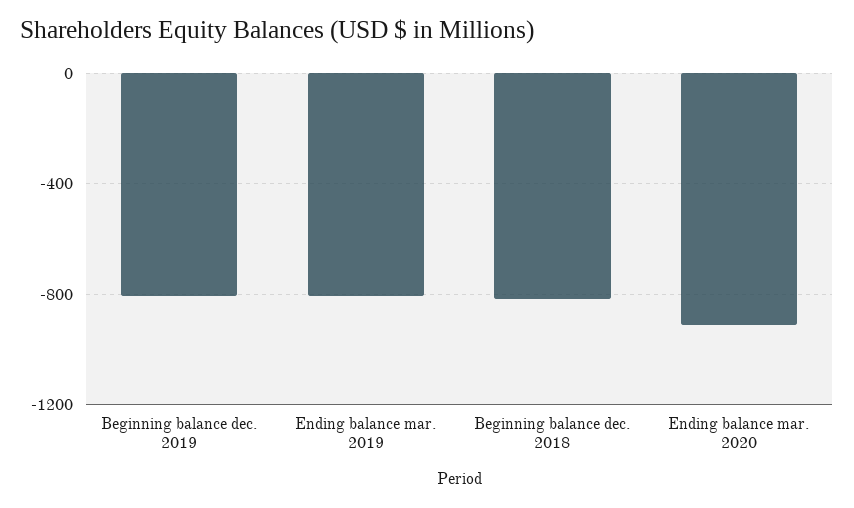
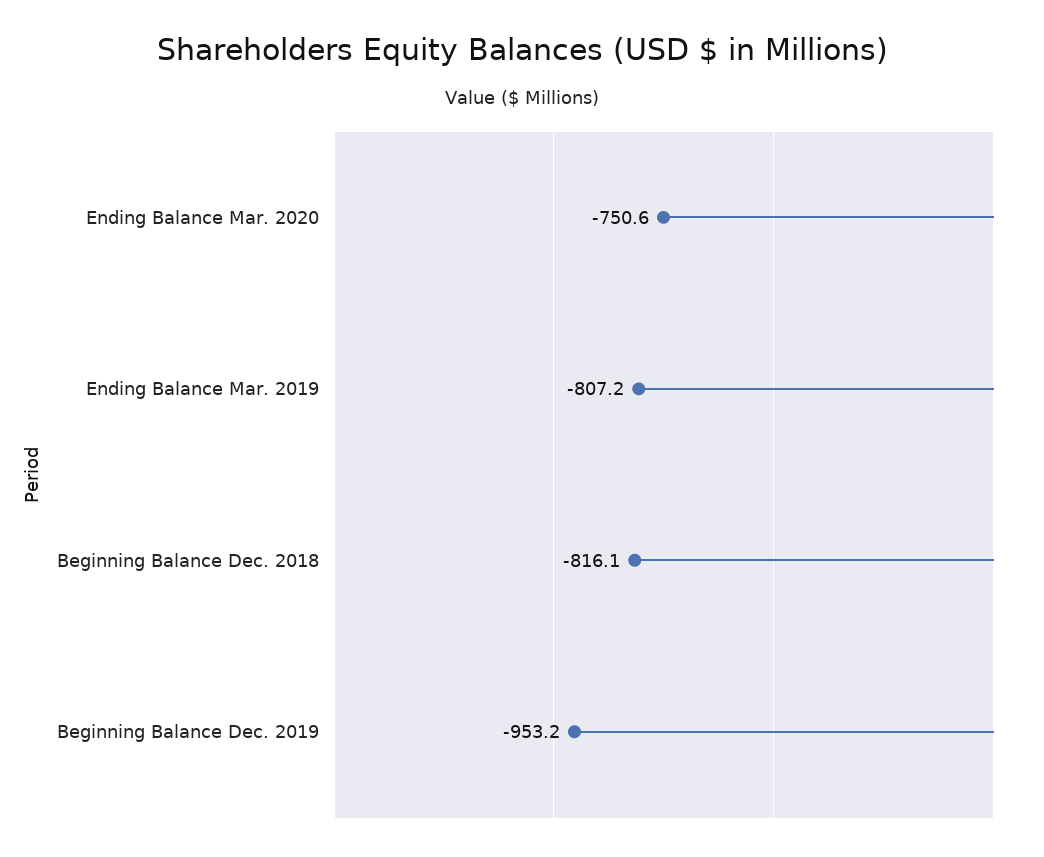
  {
-   "Beginning balance dec. 2019": -800,
+   "Beginning balance dec. 2019": -953.2,
    "Ending balance mar. 2019": -807.2,
    "Beginning balance dec. 2018": -816.1,
-   "Ending balance mar. 2020": -900
+   "Ending balance mar. 2020": -750.6
  }

